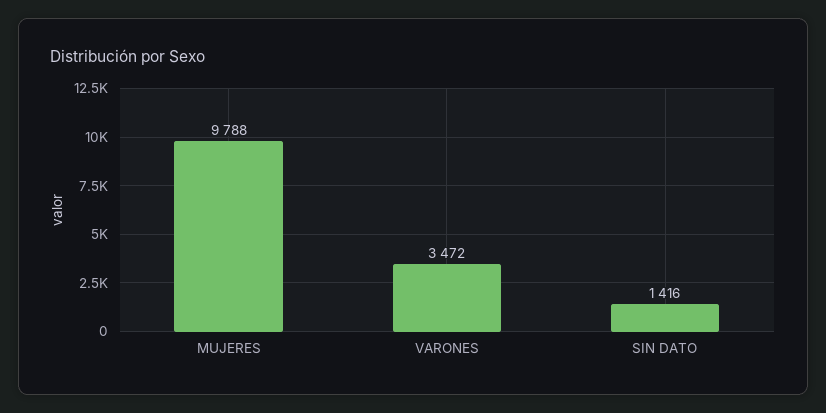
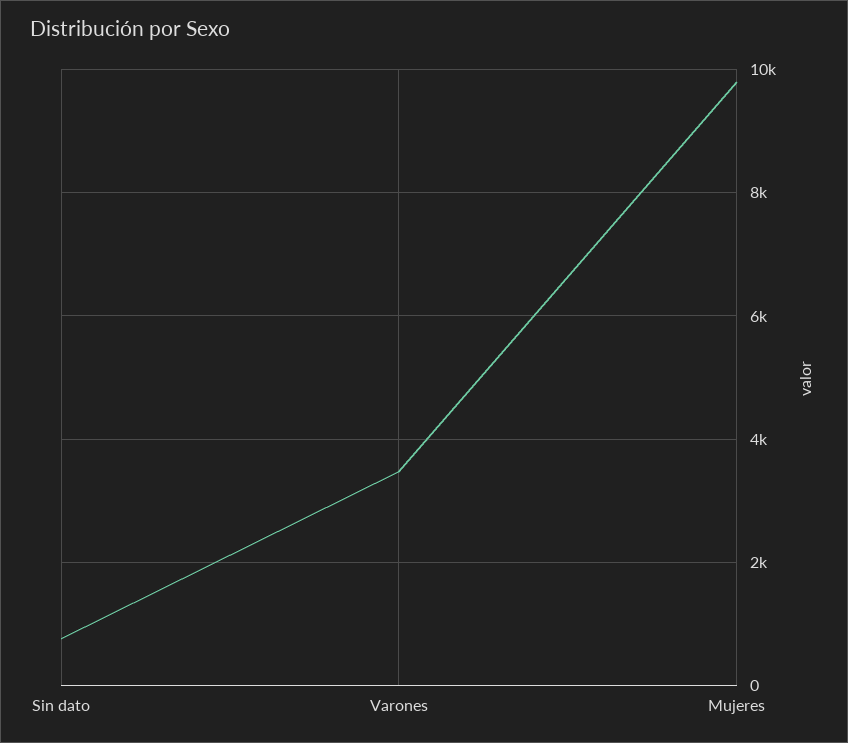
  {
    "MUJERES": 9788,
    "VARONES": 3472,
-   "SIN DATO": 1416
+   "SIN DATO": 800
  }

